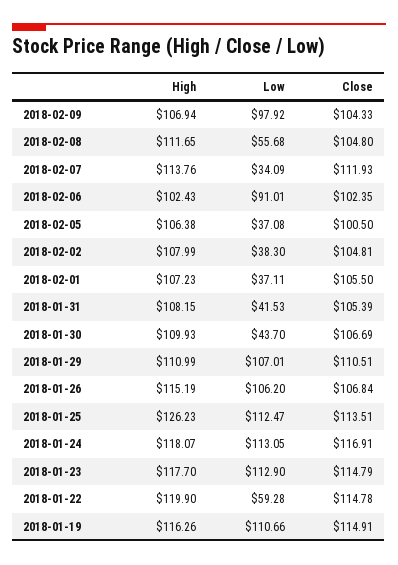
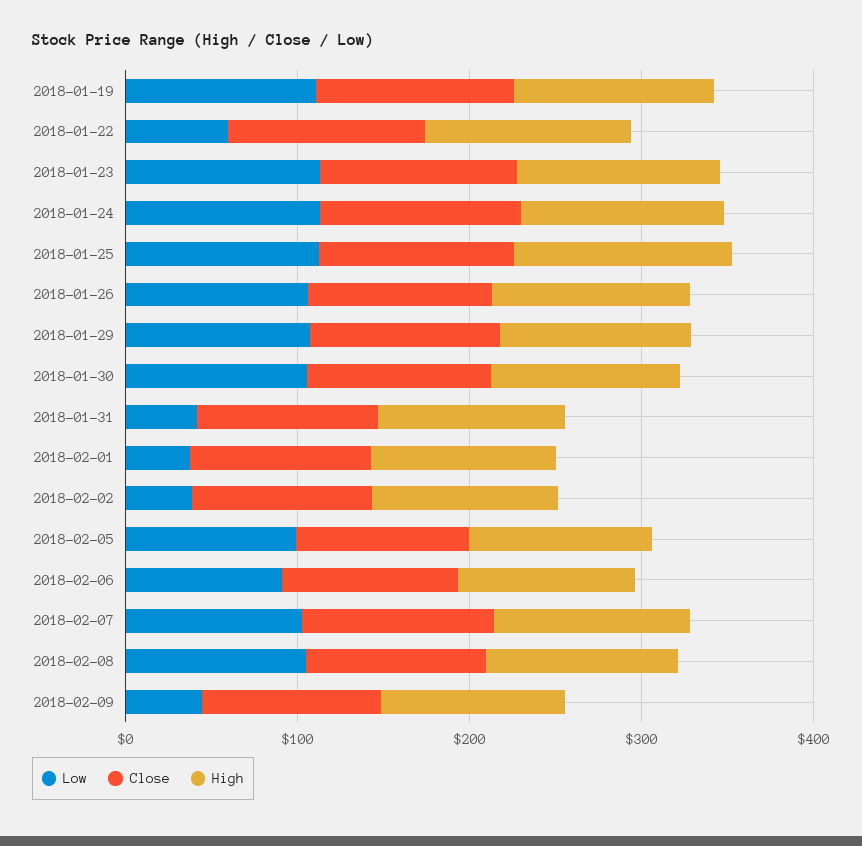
  {
    "High": {
      "2018-02-09": 106.94,
      "2018-02-08": 111.65,
      "2018-02-07": 113.76,
      "2018-02-06": 102.43,
      "2018-02-05": 106.38,
      "2018-02-02": 107.99,
      "2018-02-01": 107.23,
      "2018-01-31": 108.15,
      "2018-01-30": 109.93,
      "2018-01-29": 110.99,
      "2018-01-26": 115.19,
      "2018-01-25": 126.23,
      "2018-01-24": 118.07,
      "2018-01-23": 117.7,
      "2018-01-22": 119.9,
      "2018-01-19": 116.26
    },
    "Low": {
-     "2018-02-09": 97.92,
+     "2018-02-09": 40,
-     "2018-02-08": 55.68,
+     "2018-02-08": 100,
-     "2018-02-07": 34.09,
+     "2018-02-07": 100,
      "2018-02-06": 91.01,
-     "2018-02-05": 37.08,
+     "2018-02-05": 100,
      "2018-02-02": 38.3,
      "2018-02-01": 37.11,
      "2018-01-31": 41.53,
-     "2018-01-30": 43.7,
+     "2018-01-30": 100,
      "2018-01-29": 107.01,
      "2018-01-26": 106.2,
      "2018-01-25": 112.47,
      "2018-01-24": 113.05,
      "2018-01-23": 112.9,
      "2018-01-22": 59.28,
      "2018-01-19": 110.66
    },
    "Close": {
      "2018-02-09": 104.33,
      "2018-02-08": 104.8,
      "2018-02-07": 111.93,
      "2018-02-06": 102.35,
      "2018-02-05": 100.5,
      "2018-02-02": 104.81,
      "2018-02-01": 105.5,
      "2018-01-31": 105.39,
      "2018-01-30": 106.69,
      "2018-01-29": 110.51,
      "2018-01-26": 106.84,
      "2018-01-25": 113.51,
      "2018-01-24": 116.91,
      "2018-01-23": 114.79,
      "2018-01-22": 114.78,
      "2018-01-19": 114.91
    }
  }

